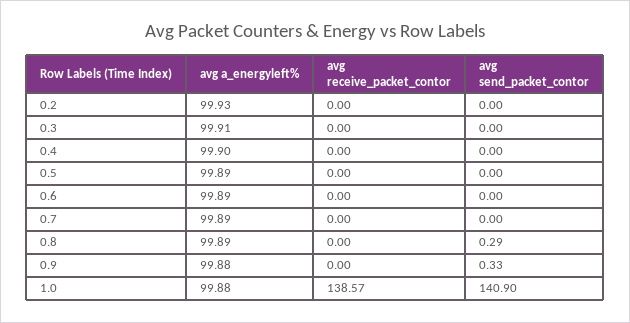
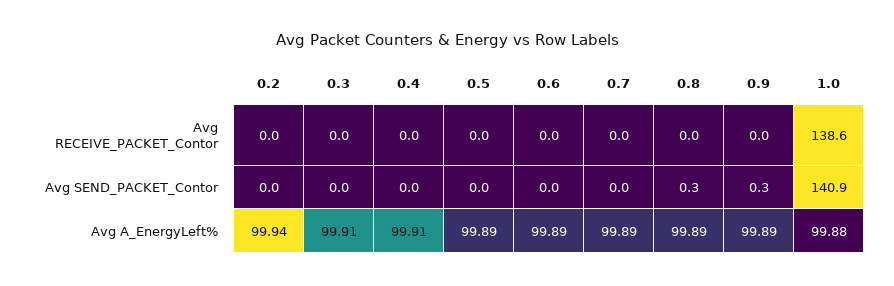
  {
    "avg a_energyleft%": {
-     "0.2": 99.93,
+     "0.2": 99.94,
      "0.3": 99.91,
-     "0.4": 99.9,
+     "0.4": 99.91,
      "0.5": 99.89,
      "0.6": 99.89,
      "0.7": 99.89,
      "0.8": 99.89,
-     "0.9": 99.88,
+     "0.9": 99.89,
      "1.0": 99.88
    },
    "avg receive_packet_contor": {
      "0.2": 0,
      "0.3": 0,
      "0.4": 0,
      "0.5": 0,
      "0.6": 0,
      "0.7": 0,
      "0.8": 0,
      "0.9": 0,
      "1.0": 138.57
    },
    "avg send_packet_contor": {
      "0.2": 0,
      "0.3": 0,
      "0.4": 0,
      "0.5": 0,
      "0.6": 0,
      "0.7": 0,
      "0.8": 0.29,
      "0.9": 0.33,
      "1.0": 140.9
    }
  }

